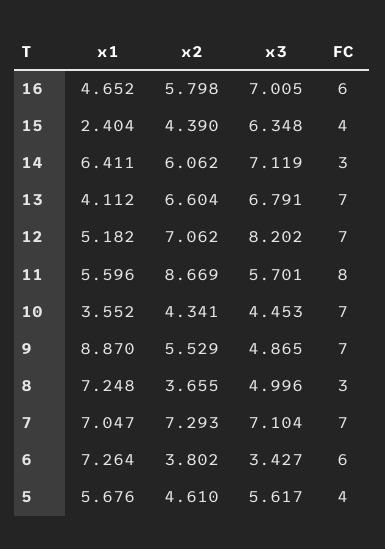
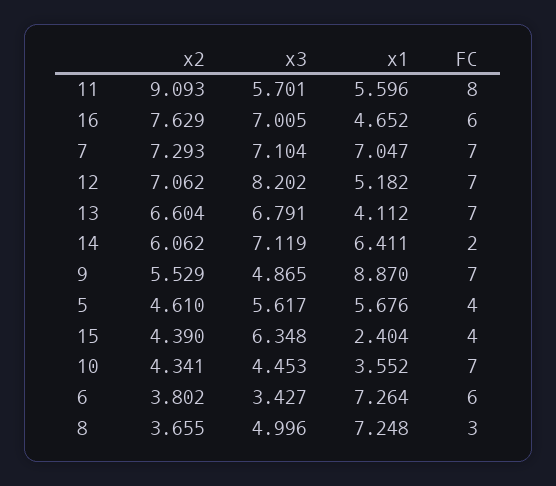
  {
    "x1": {
      "16": 4.652,
      "15": 2.404,
      "14": 6.411,
      "13": 4.112,
      "12": 5.182,
      "11": 5.596,
      "10": 3.552,
      "9": 8.87,
      "8": 7.248,
      "7": 7.047,
      "6": 7.264,
      "5": 5.676
    },
    "x2": {
-     "16": 5.798,
+     "16": 7.629,
      "15": 4.39,
      "14": 6.062,
      "13": 6.604,
      "12": 7.062,
-     "11": 8.669,
+     "11": 9.093,
      "10": 4.341,
      "9": 5.529,
      "8": 3.655,
      "7": 7.293,
      "6": 3.802,
      "5": 4.61
    },
    "x3": {
      "16": 7.005,
      "15": 6.348,
      "14": 7.119,
      "13": 6.791,
      "12": 8.202,
      "11": 5.701,
      "10": 4.453,
      "9": 4.865,
      "8": 4.996,
      "7": 7.104,
      "6": 3.427,
      "5": 5.617
    },
    "FC": {
      "16": 6,
      "15": 4,
-     "14": 3,
+     "14": 2,
      "13": 7,
      "12": 7,
      "11": 8,
      "10": 7,
      "9": 7,
      "8": 3,
      "7": 7,
      "6": 6,
      "5": 4
    }
  }

